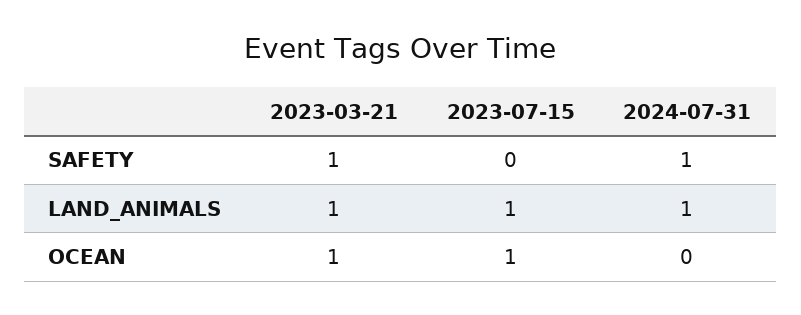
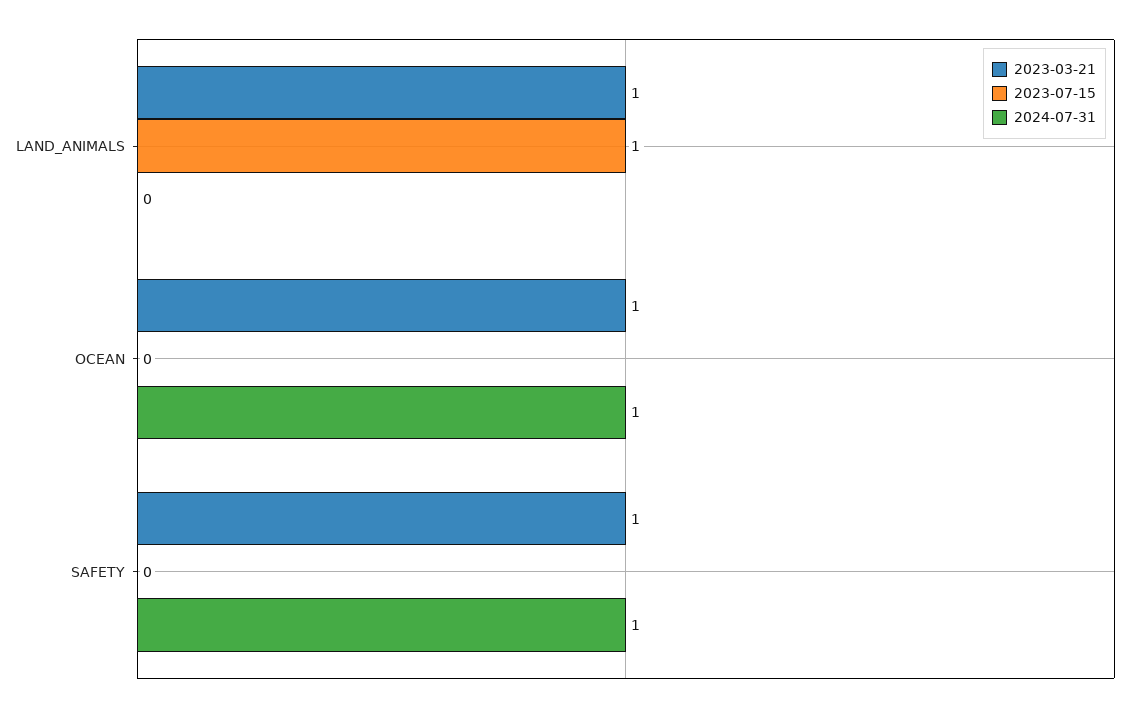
  {
    "2023-03-21": {
      "SAFETY": 1,
      "LAND_ANIMALS": 1,
      "OCEAN": 1
    },
    "2023-07-15": {
      "SAFETY": 0,
      "LAND_ANIMALS": 1,
-     "OCEAN": 1
+     "OCEAN": 0
    },
    "2024-07-31": {
      "SAFETY": 1,
-     "LAND_ANIMALS": 1,
+     "LAND_ANIMALS": 0,
-     "OCEAN": 0
+     "OCEAN": 1
    }
  }

